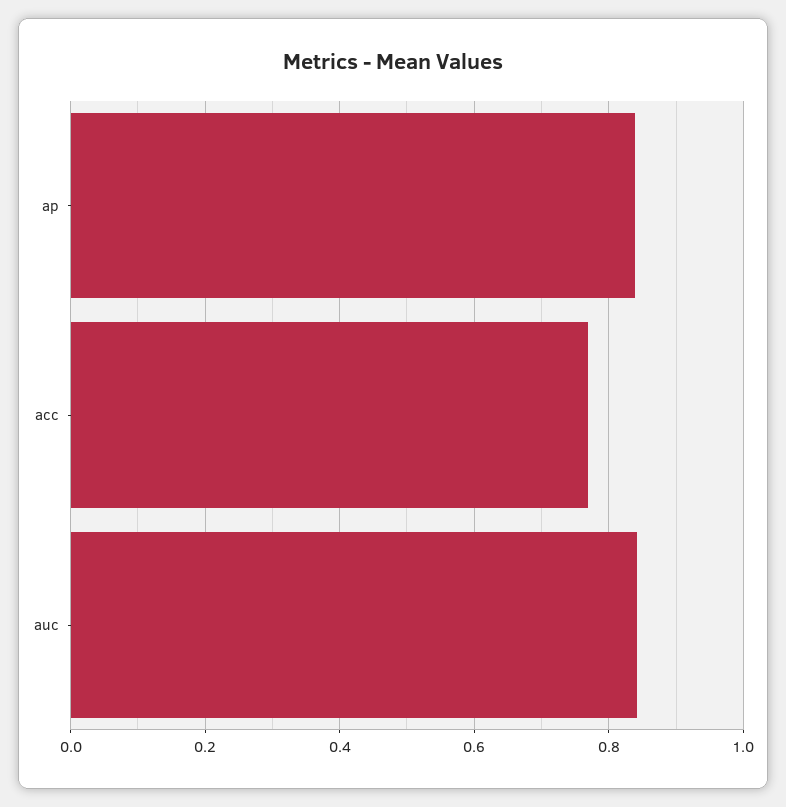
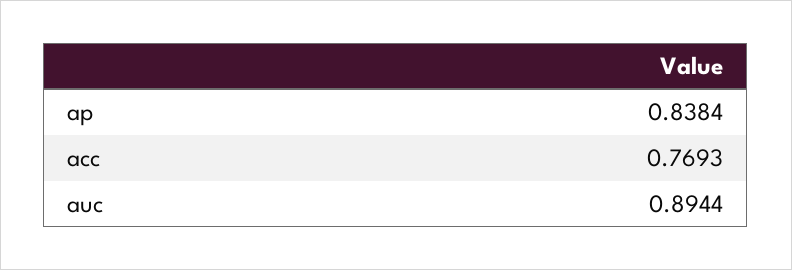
  {
    "ap": 0.8384,
    "acc": 0.7693,
-   "auc": 0.84
+   "auc": 0.8944
  }

